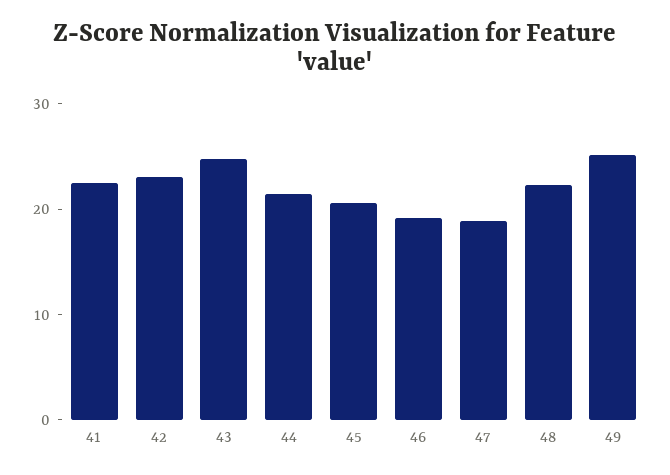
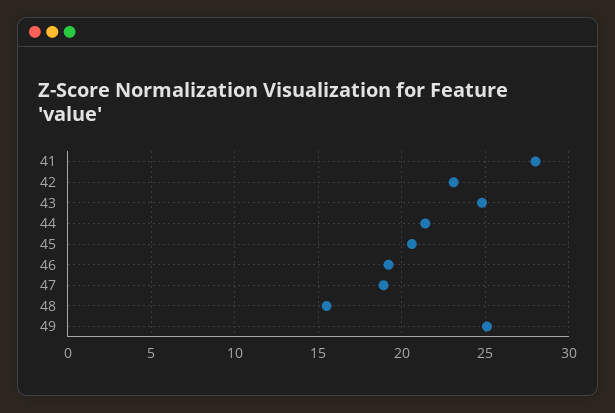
  {
-   "41": 22,
+   "41": 28,
    "42": 23,
    "43": 25,
    "44": 21.5,
    "45": 20.5,
    "46": 19,
    "47": 19,
-   "48": 22,
+   "48": 15.5,
    "49": 25
  }

